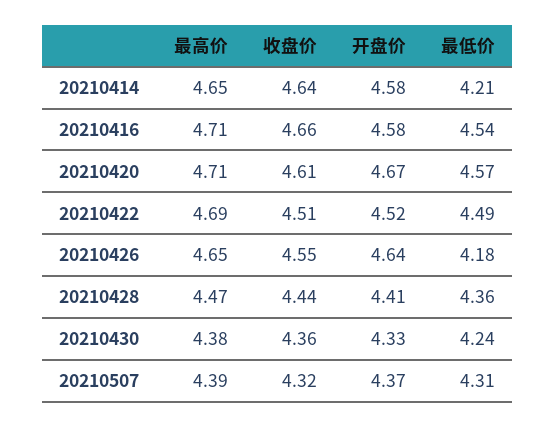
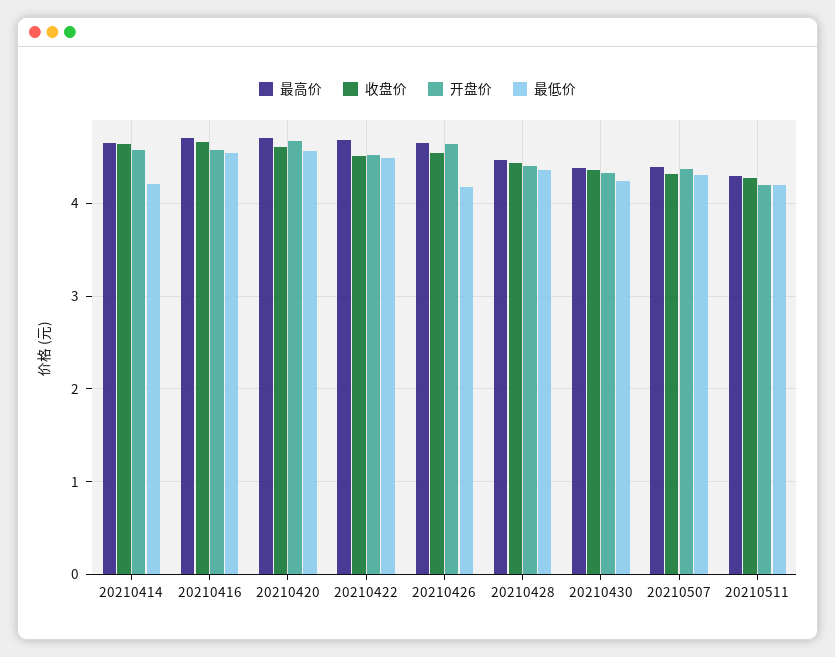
  {
    "最高价": {
      "20210414": 4.65,
      "20210416": 4.71,
      "20210420": 4.71,
      "20210422": 4.69,
      "20210426": 4.65,
      "20210428": 4.47,
      "20210430": 4.38,
-     "20210507": 4.39
+     "20210507": 4.39,
+     "20210511": 4.3
    },
    "收盘价": {
      "20210414": 4.64,
      "20210416": 4.66,
      "20210420": 4.61,
      "20210422": 4.51,
      "20210426": 4.55,
      "20210428": 4.44,
      "20210430": 4.36,
-     "20210507": 4.32
+     "20210507": 4.32,
+     "20210511": 4.3
    },
    "开盘价": {
      "20210414": 4.58,
      "20210416": 4.58,
      "20210420": 4.67,
      "20210422": 4.52,
      "20210426": 4.64,
      "20210428": 4.41,
      "20210430": 4.33,
-     "20210507": 4.37
+     "20210507": 4.37,
+     "20210511": 4.2
    },
    "最低价": {
      "20210414": 4.21,
      "20210416": 4.54,
      "20210420": 4.57,
      "20210422": 4.49,
      "20210426": 4.18,
      "20210428": 4.36,
      "20210430": 4.24,
-     "20210507": 4.31
+     "20210507": 4.31,
+     "20210511": 4.2
    }
  }

